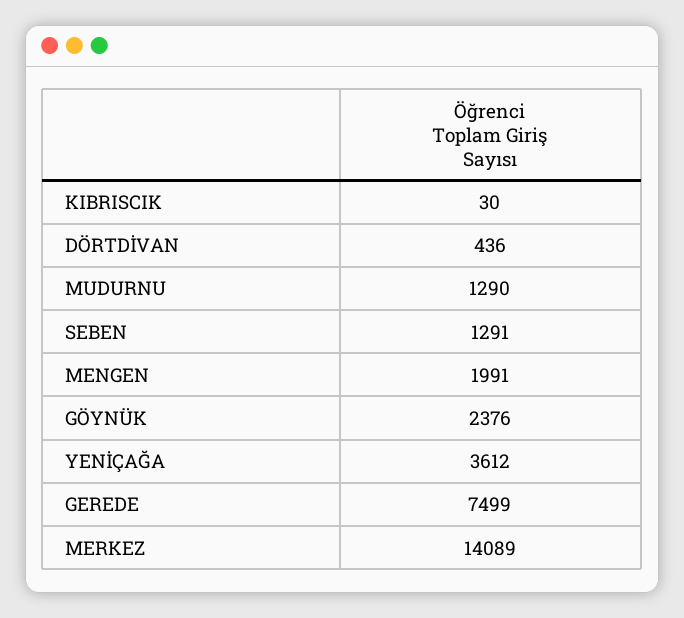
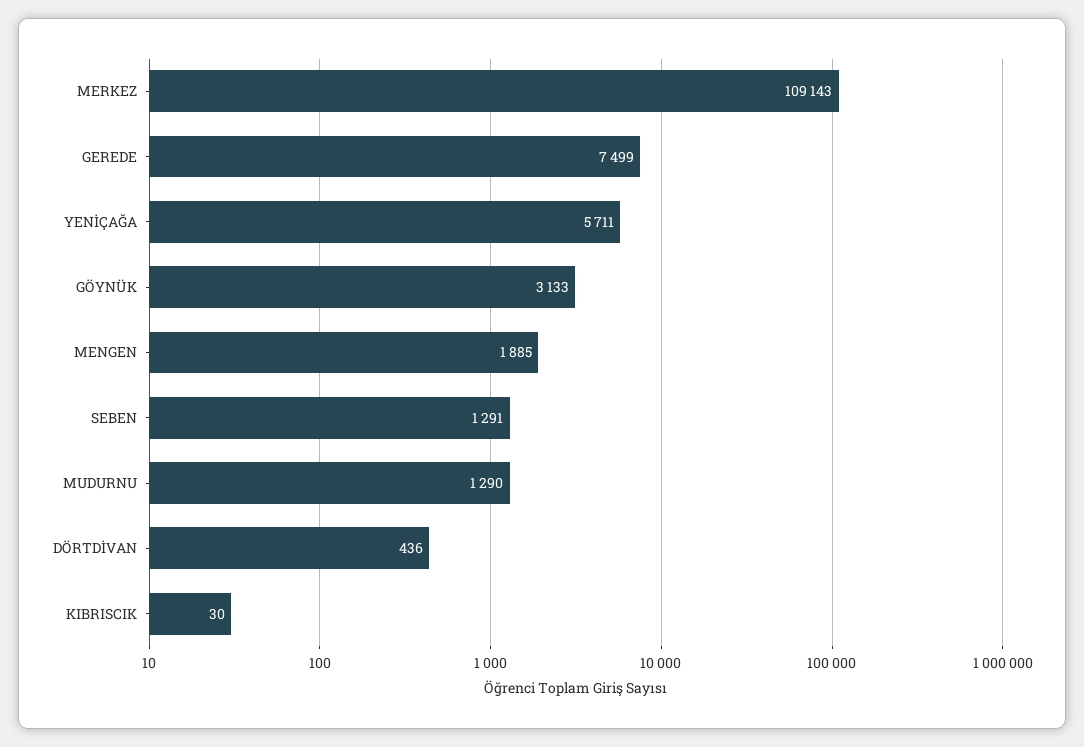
  {
    "KIBRISCIK": 30,
    "DÖRTDİVAN": 436,
    "MUDURNU": 1290,
    "SEBEN": 1291,
-   "MENGEN": 1991,
+   "MENGEN": 1885,
-   "GÖYNÜK": 2376,
+   "GÖYNÜK": 3133,
-   "YENİÇAĞA": 3612,
+   "YENİÇAĞA": 5711,
    "GEREDE": 7499,
-   "MERKEZ": 14089
+   "MERKEZ": 109143
  }

